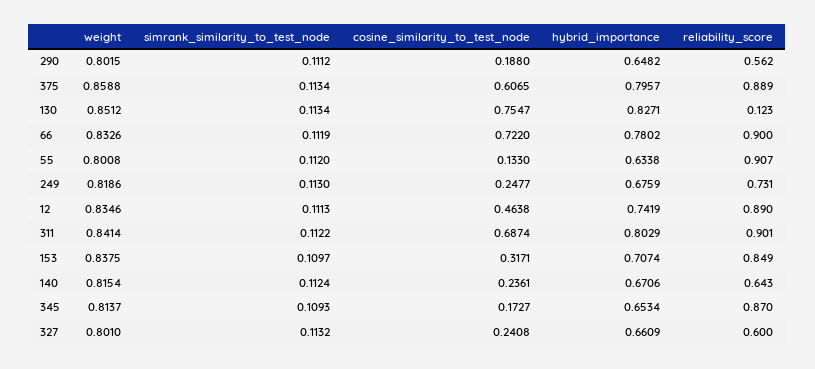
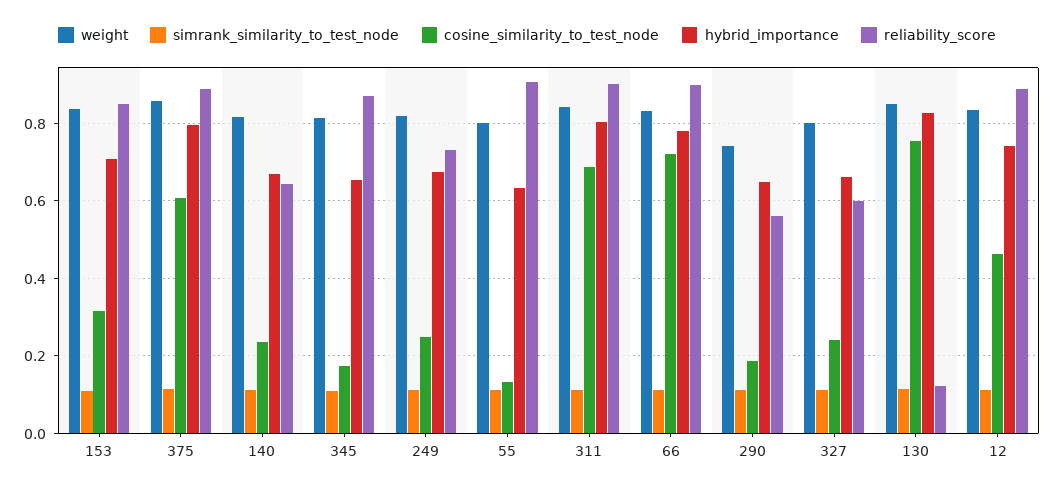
  {
    "weight": {
-     "290": 0.8015,
+     "290": 0.74,
      "375": 0.8588,
      "130": 0.8512,
      "66": 0.8326,
      "55": 0.8008,
      "249": 0.8186,
      "12": 0.8346,
      "311": 0.8414,
      "153": 0.8375,
      "140": 0.8154,
      "345": 0.8137,
      "327": 0.801
    },
    "simrank_similarity_to_test_node": {
      "290": 0.1112,
      "375": 0.1134,
      "130": 0.1134,
      "66": 0.1119,
      "55": 0.112,
      "249": 0.113,
      "12": 0.1113,
      "311": 0.1122,
      "153": 0.1097,
      "140": 0.1124,
      "345": 0.1093,
      "327": 0.1132
    },
    "cosine_similarity_to_test_node": {
      "290": 0.188,
      "375": 0.6065,
      "130": 0.7547,
      "66": 0.722,
      "55": 0.133,
      "249": 0.2477,
      "12": 0.4638,
      "311": 0.6874,
      "153": 0.3171,
      "140": 0.2361,
      "345": 0.1727,
      "327": 0.2408
    },
    "hybrid_importance": {
      "290": 0.6482,
      "375": 0.7957,
      "130": 0.8271,
      "66": 0.7802,
      "55": 0.6338,
      "249": 0.6759,
      "12": 0.7419,
      "311": 0.8029,
      "153": 0.7074,
      "140": 0.6706,
      "345": 0.6534,
      "327": 0.6609
    },
    "reliability_score": {
      "290": 0.562,
      "375": 0.889,
      "130": 0.123,
      "66": 0.9,
      "55": 0.907,
      "249": 0.731,
      "12": 0.89,
      "311": 0.901,
      "153": 0.849,
      "140": 0.643,
      "345": 0.87,
      "327": 0.6
    }
  }

